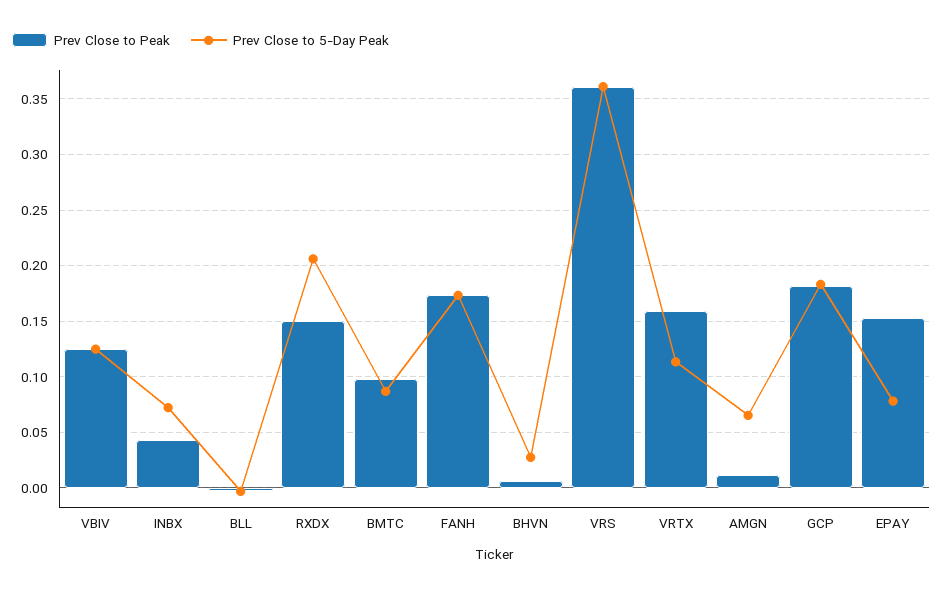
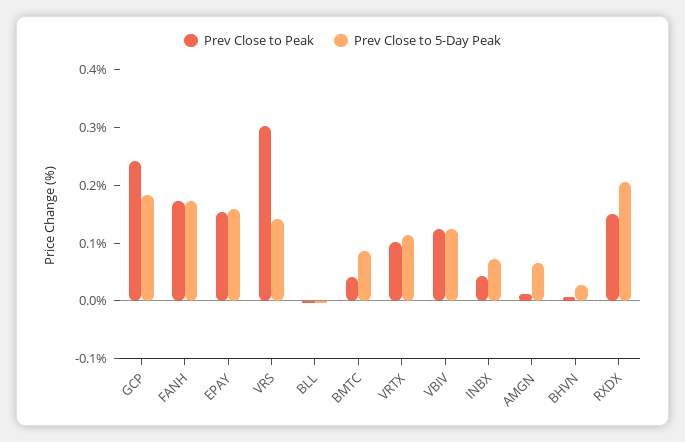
  {
    "Prev Close to Peak": {
      "VBIV": 0.13,
      "INBX": 0.04,
      "BLL": 0,
      "RXDX": 0.15,
-     "BMTC": 0.1,
+     "BMTC": 0.04,
      "FANH": 0.17,
      "BHVN": 0.01,
-     "VRS": 0.36,
+     "VRS": 0.3,
-     "VRTX": 0.16,
+     "VRTX": 0.1,
      "AMGN": 0.01,
-     "GCP": 0.18,
+     "GCP": 0.24,
      "EPAY": 0.15
    },
    "Prev Close to 5-Day Peak": {
      "VBIV": 0.13,
      "INBX": 0.07,
      "BLL": 0,
      "RXDX": 0.21,
      "BMTC": 0.09,
      "FANH": 0.17,
      "BHVN": 0.03,
-     "VRS": 0.36,
+     "VRS": 0.14,
      "VRTX": 0.11,
      "AMGN": 0.07,
      "GCP": 0.18,
-     "EPAY": 0.08
+     "EPAY": 0.16
    }
  }

